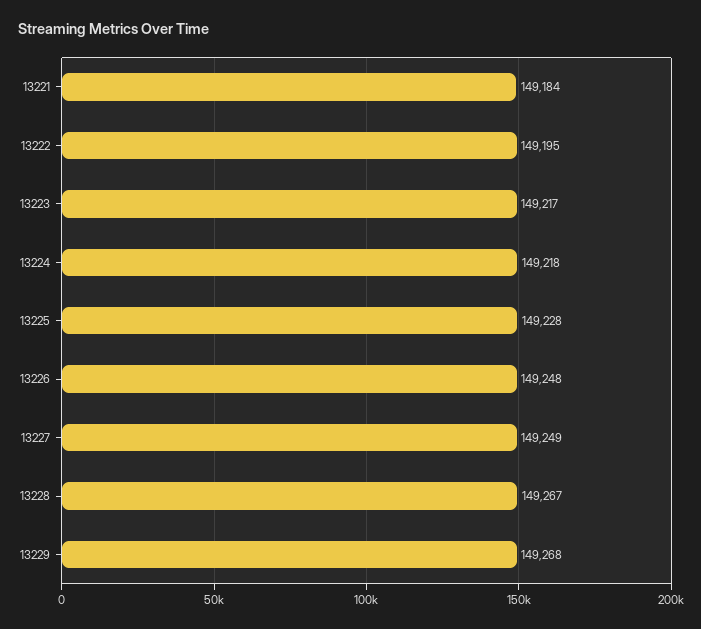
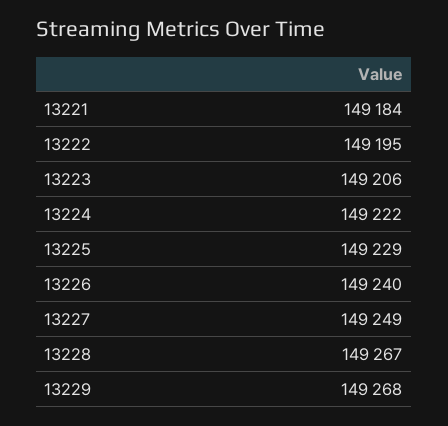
  {
    "13221": 149184,
    "13222": 149195,
-   "13223": 149217,
+   "13223": 149206,
-   "13224": 149218,
+   "13224": 149222,
-   "13225": 149228,
+   "13225": 149229,
-   "13226": 149248,
+   "13226": 149240,
    "13227": 149249,
    "13228": 149267,
    "13229": 149268
  }

